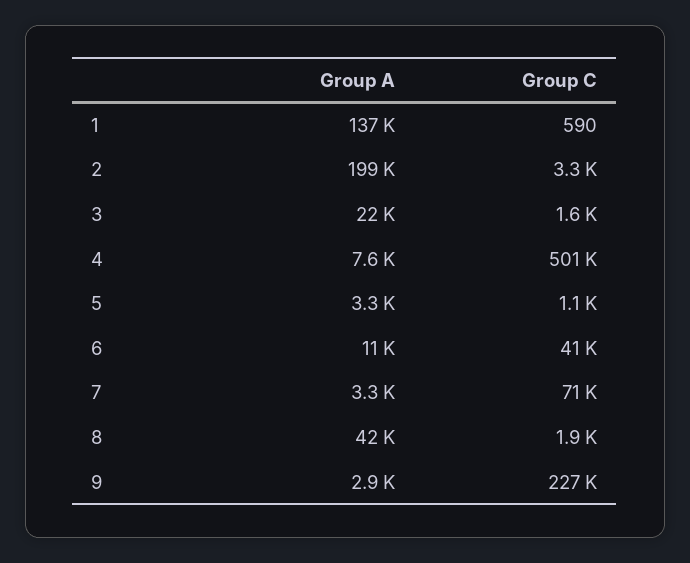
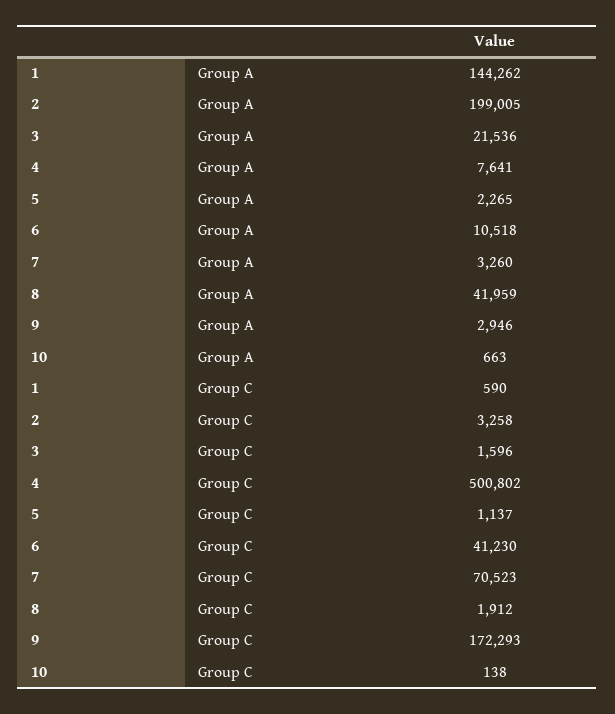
  {
    "Group A": {
-     "1": 137000,
+     "1": 144262,
      "2": 199005,
      "3": 21536,
      "4": 7641,
-     "5": 3300,
+     "5": 2265,
      "6": 10518,
      "7": 3260,
      "8": 41959,
-     "9": 2946
+     "9": 2946,
+     "10": 663
    },
    "Group C": {
      "1": 590,
      "2": 3258,
      "3": 1596,
      "4": 500802,
      "5": 1137,
      "6": 41230,
      "7": 70523,
      "8": 1912,
-     "9": 227000
+     "9": 172293,
+     "10": 138
    }
  }

